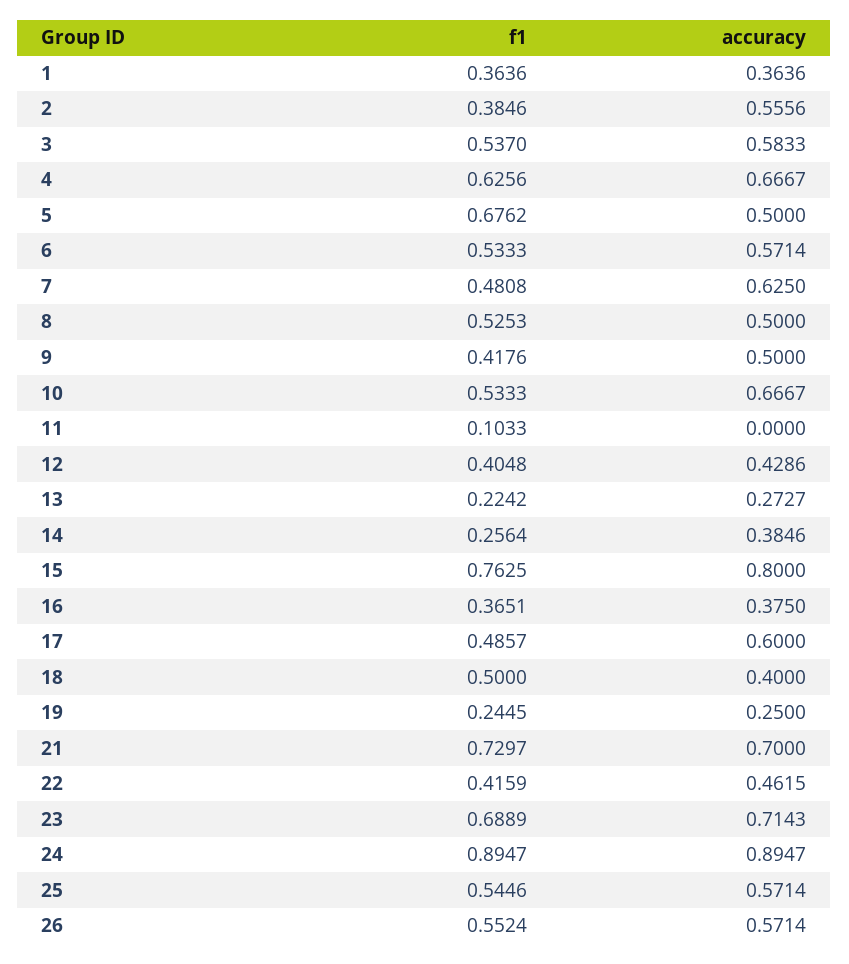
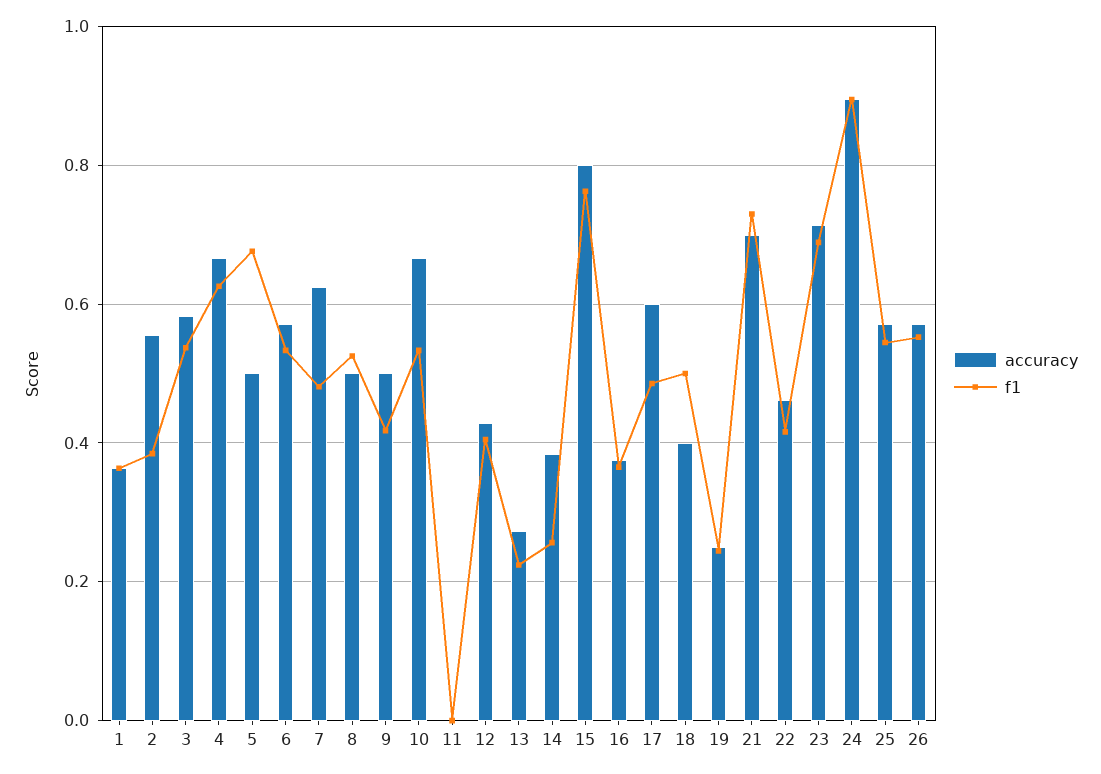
  {
    "f1": {
      "1": 0.3636,
      "2": 0.3846,
      "3": 0.537,
      "4": 0.6256,
      "5": 0.6762,
      "6": 0.5333,
      "7": 0.4808,
      "8": 0.5253,
      "9": 0.4176,
      "10": 0.5333,
-     "11": 0.1033,
+     "11": 0,
      "12": 0.4048,
      "13": 0.2242,
      "14": 0.2564,
      "15": 0.7625,
      "16": 0.3651,
      "17": 0.4857,
      "18": 0.5,
      "19": 0.2445,
      "21": 0.7297,
      "22": 0.4159,
      "23": 0.6889,
      "24": 0.8947,
      "25": 0.5446,
      "26": 0.5524
    },
    "accuracy": {
      "1": 0.3636,
      "2": 0.5556,
      "3": 0.5833,
      "4": 0.6667,
      "5": 0.5,
      "6": 0.5714,
      "7": 0.625,
      "8": 0.5,
      "9": 0.5,
      "10": 0.6667,
      "11": 0,
      "12": 0.4286,
      "13": 0.2727,
      "14": 0.3846,
      "15": 0.8,
      "16": 0.375,
      "17": 0.6,
      "18": 0.4,
      "19": 0.25,
      "21": 0.7,
      "22": 0.4615,
      "23": 0.7143,
      "24": 0.8947,
      "25": 0.5714,
      "26": 0.5714
    }
  }

